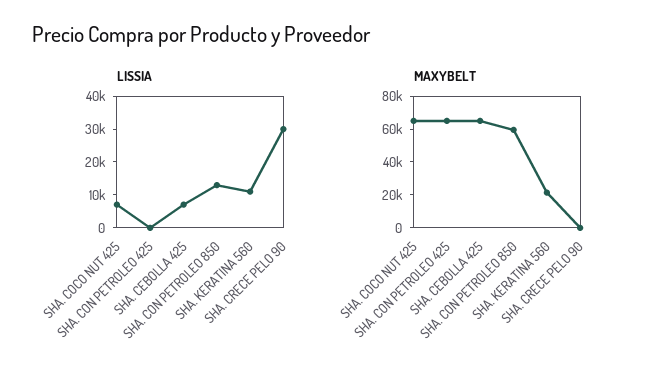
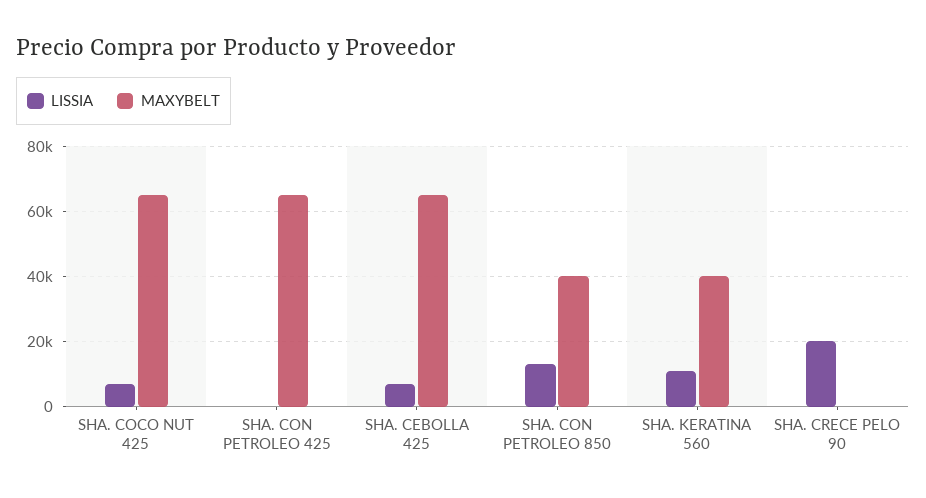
  {
    "LISSIA": {
      "SHA. COCO NUT 425": 8000,
      "SHA. CON PETROLEO 425": 0,
      "SHA. CEBOLLA 425": 8000,
      "SHA. CON PETROLEO 850": 14000,
      "SHA. KERATINA 560": 12000,
-     "SHA. CRECE PELO 90": 30000
+     "SHA. CRECE PELO 90": 20000
    },
    "MAXYBELT": {
      "SHA. COCO NUT 425": 66000,
      "SHA. CON PETROLEO 425": 66000,
      "SHA. CEBOLLA 425": 64000,
-     "SHA. CON PETROLEO 850": 60000,
+     "SHA. CON PETROLEO 850": 40000,
-     "SHA. KERATINA 560": 20000,
+     "SHA. KERATINA 560": 40000,
      "SHA. CRECE PELO 90": 0
    }
  }

